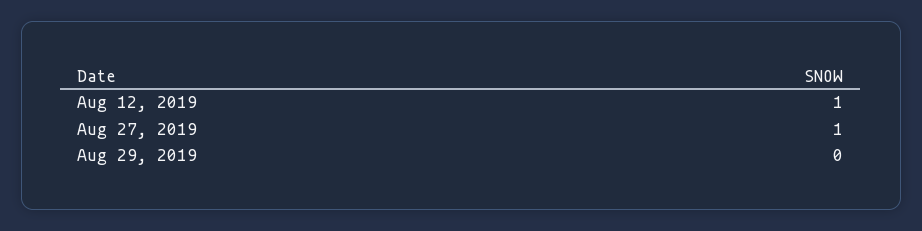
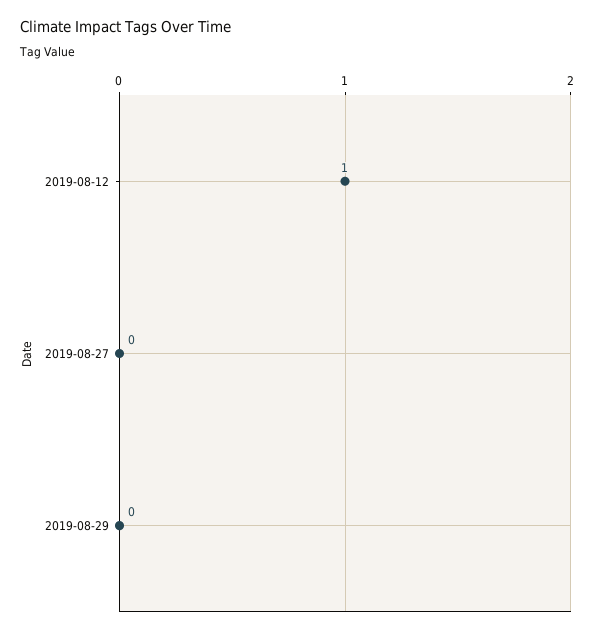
  {
    "Aug 12, 2019": 1,
-   "Aug 27, 2019": 1,
+   "Aug 27, 2019": 0,
    "Aug 29, 2019": 0
  }

